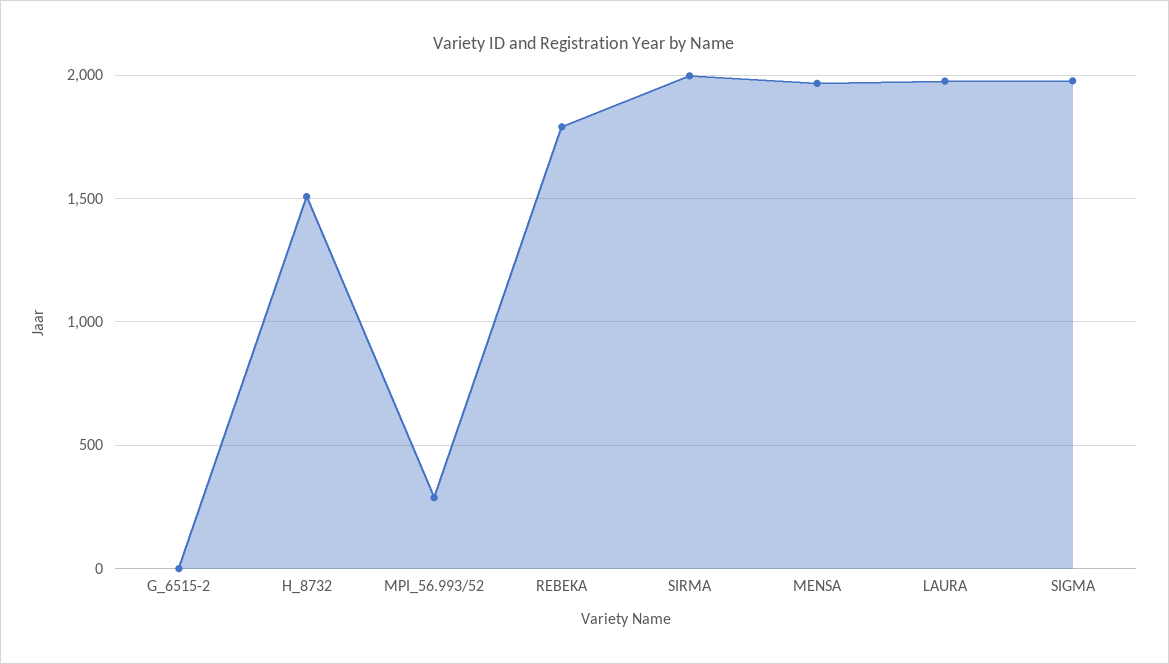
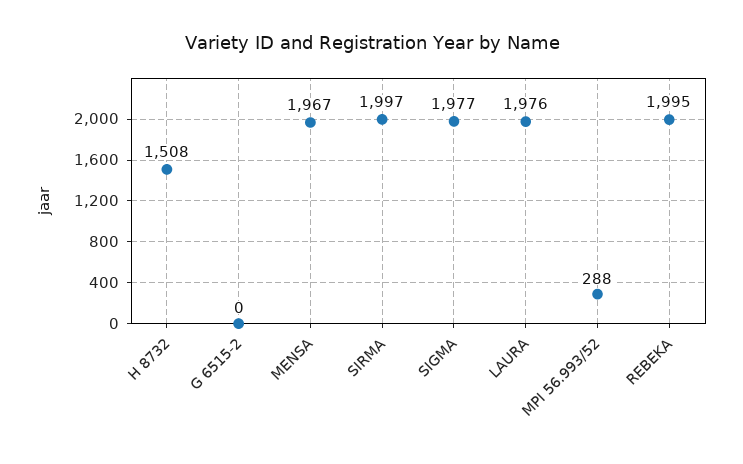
  {
    "G_6515-2": 0,
    "H_8732": 1508,
    "MPI_56.993/52": 288,
-   "REBEKA": 1800,
+   "REBEKA": 1995,
    "SIRMA": 1997,
    "MENSA": 1967,
    "LAURA": 1976,
    "SIGMA": 1977
  }

